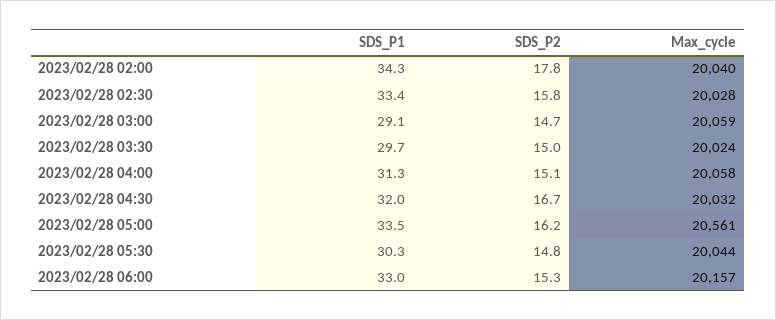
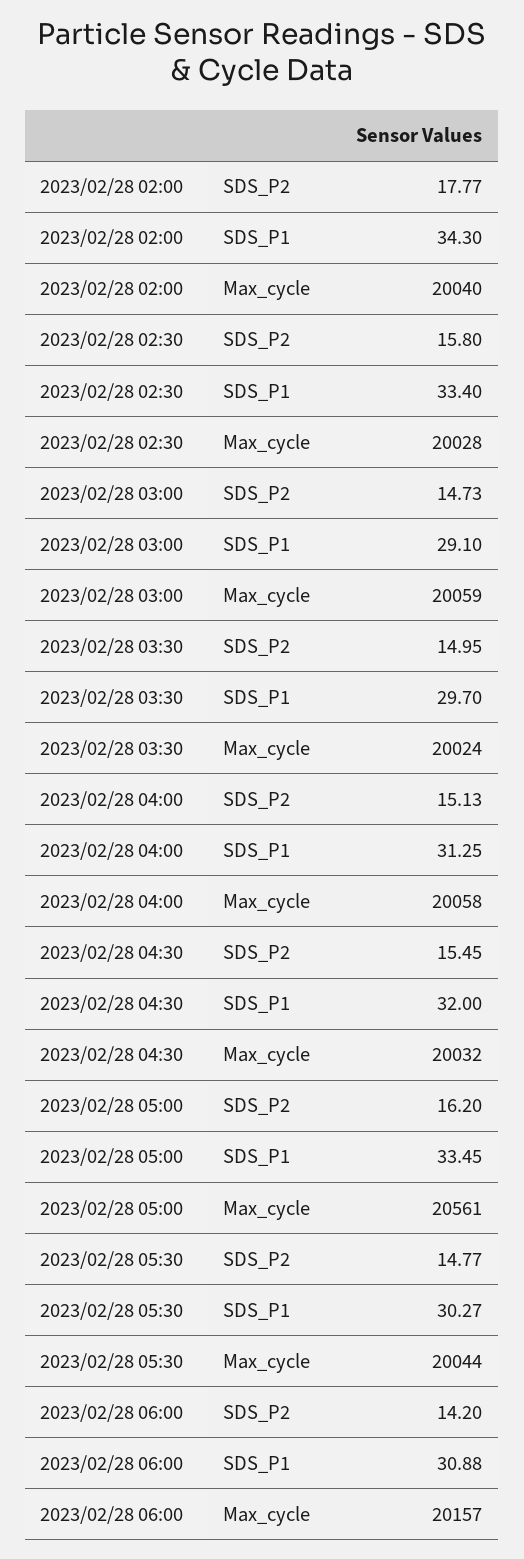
  {
    "SDS_P1": {
      "2023/02/28 02:00": 34.3,
      "2023/02/28 02:30": 33.4,
      "2023/02/28 03:00": 29.1,
      "2023/02/28 03:30": 29.7,
      "2023/02/28 04:00": 31.25,
      "2023/02/28 04:30": 32,
      "2023/02/28 05:00": 33.45,
      "2023/02/28 05:30": 30.27,
-     "2023/02/28 06:00": 33
+     "2023/02/28 06:00": 30.88
    },
    "SDS_P2": {
      "2023/02/28 02:00": 17.77,
      "2023/02/28 02:30": 15.8,
      "2023/02/28 03:00": 14.73,
      "2023/02/28 03:30": 14.95,
      "2023/02/28 04:00": 15.13,
-     "2023/02/28 04:30": 16.7,
+     "2023/02/28 04:30": 15.45,
      "2023/02/28 05:00": 16.2,
      "2023/02/28 05:30": 14.77,
-     "2023/02/28 06:00": 15.3
+     "2023/02/28 06:00": 14.2
    },
    "Max_cycle": {
      "2023/02/28 02:00": 20040,
      "2023/02/28 02:30": 20028,
      "2023/02/28 03:00": 20059,
      "2023/02/28 03:30": 20024,
      "2023/02/28 04:00": 20058,
      "2023/02/28 04:30": 20032,
      "2023/02/28 05:00": 20561,
      "2023/02/28 05:30": 20044,
      "2023/02/28 06:00": 20157
    }
  }

